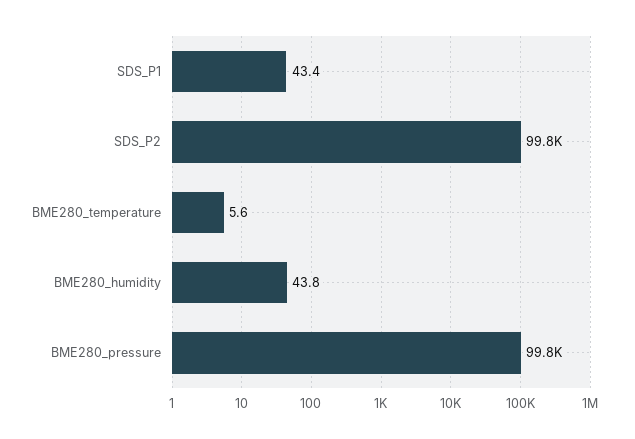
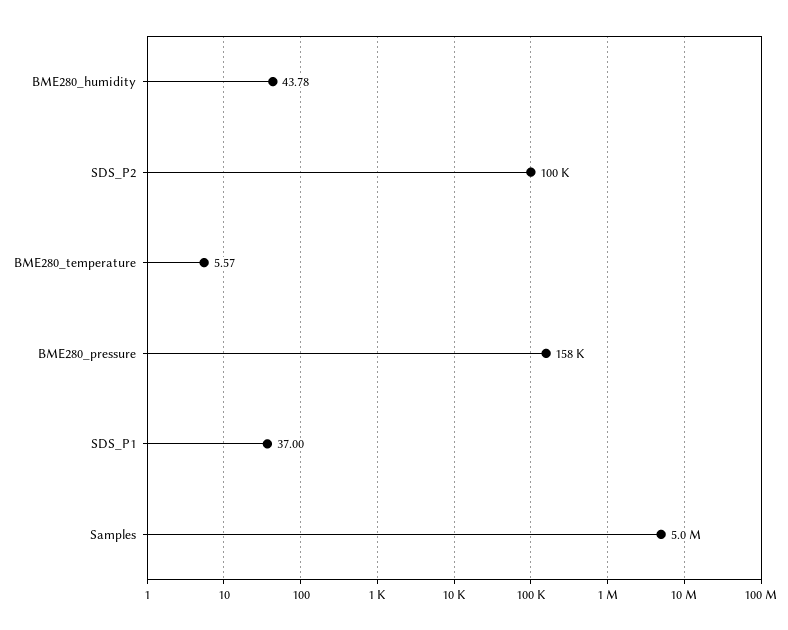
  {
-   "SDS_P1": 43.4,
+   "SDS_P1": 37,
    "SDS_P2": 99800,
    "BME280_temperature": 5.57,
    "BME280_humidity": 43.78,
-   "BME280_pressure": 99800
+   "BME280_pressure": 158000,
+   "Samples": 5000000
  }

